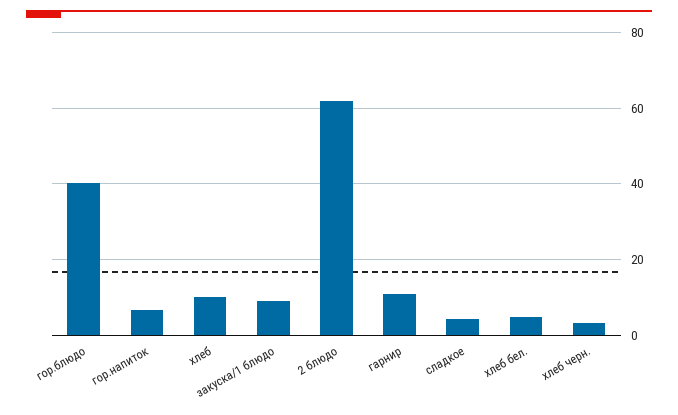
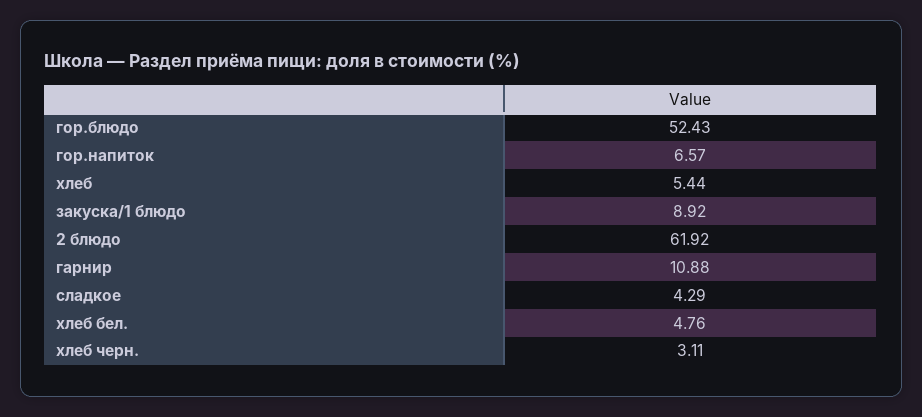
  {
-   "гор.блюдо": 40,
+   "гор.блюдо": 52.43,
    "гор.напиток": 6.57,
-   "хлеб": 10,
+   "хлеб": 5.44,
    "закуска/1 блюдо": 8.92,
    "2 блюдо": 61.92,
    "гарнир": 10.88,
    "сладкое": 4.29,
    "хлеб бел.": 4.76,
    "хлеб черн.": 3.11
  }

